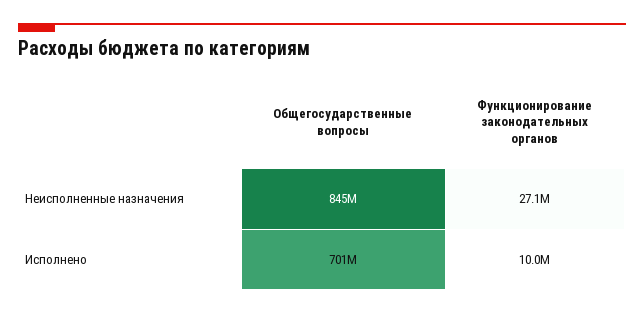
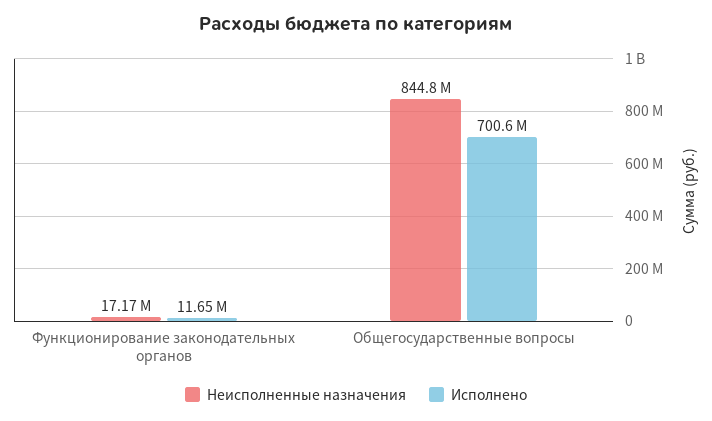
  {
    "Неисполненные назначения": {
      "Общегосударственные вопросы": 844800000,
-     "Функционирование законодательных органов": 27100000
+     "Функционирование законодательных органов": 17170000
    },
    "Исполнено": {
      "Общегосударственные вопросы": 700600000,
-     "Функционирование законодательных органов": 10000000
+     "Функционирование законодательных органов": 11650000
    }
  }

